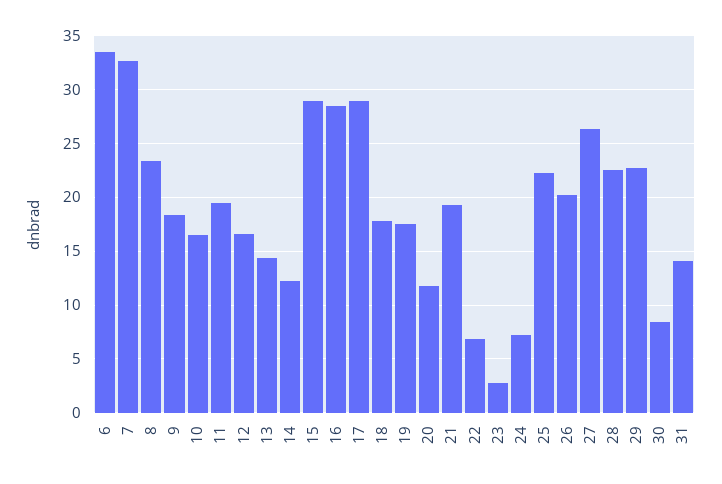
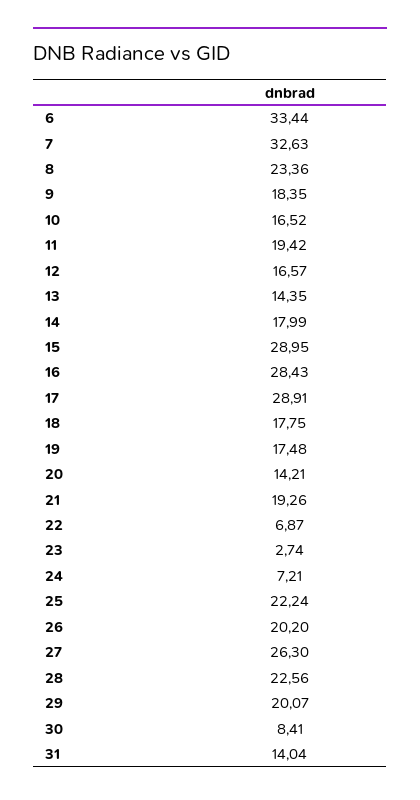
  {
    "6": 33.44,
    "7": 32.63,
    "8": 23.36,
    "9": 18.35,
    "10": 16.52,
    "11": 19.42,
    "12": 16.57,
    "13": 14.35,
-   "14": 12,
+   "14": 17.99,
    "15": 28.95,
    "16": 28.43,
    "17": 28.91,
    "18": 17.75,
    "19": 17.48,
-   "20": 12,
+   "20": 14.21,
    "21": 19.26,
    "22": 6.87,
    "23": 2.74,
    "24": 7.21,
    "25": 22.24,
    "26": 20.2,
    "27": 26.3,
    "28": 22.56,
-   "29": 23,
+   "29": 20.07,
    "30": 8.41,
    "31": 14.04
  }

